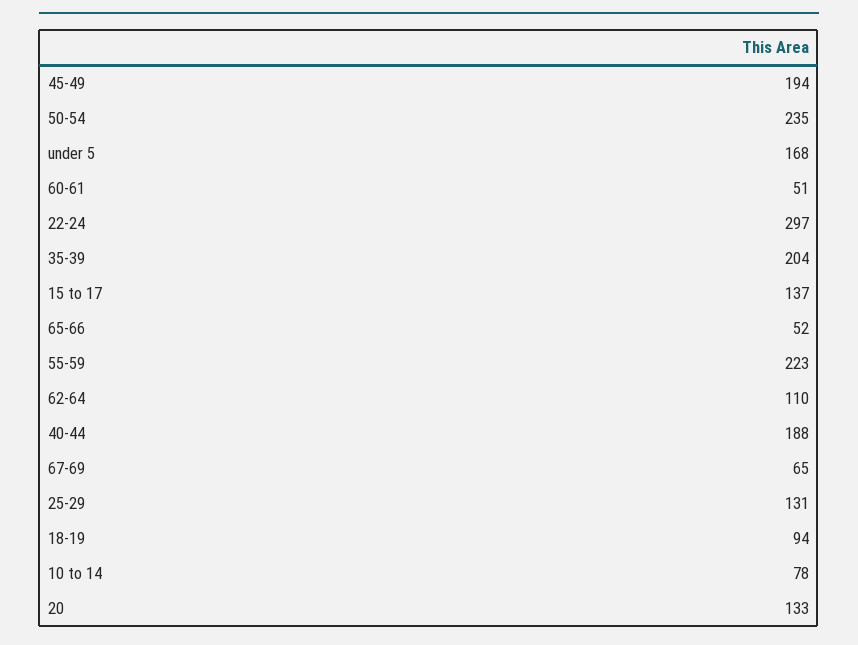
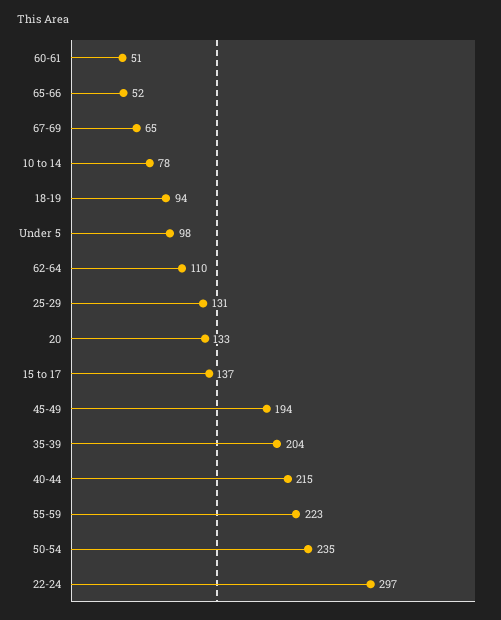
  {
    "45-49": 194,
    "50-54": 235,
-   "under 5": 168,
+   "under 5": 98,
    "60-61": 51,
    "22-24": 297,
    "35-39": 204,
    "15 to 17": 137,
    "65-66": 52,
    "55-59": 223,
    "62-64": 110,
-   "40-44": 188,
+   "40-44": 215,
    "67-69": 65,
    "25-29": 131,
    "18-19": 94,
    "10 to 14": 78,
    "20": 133
  }

